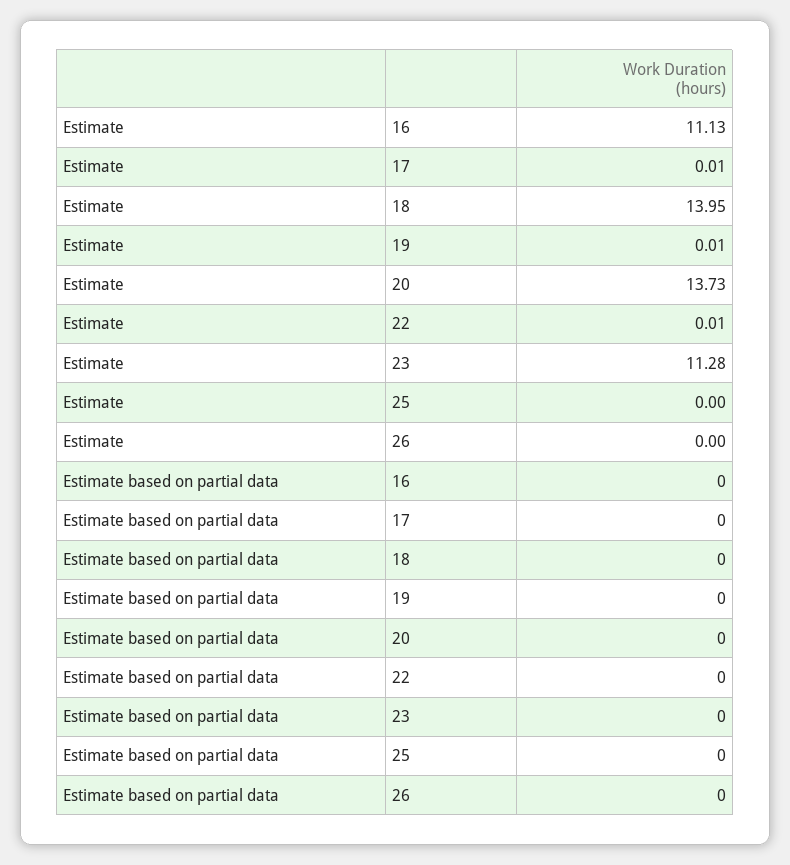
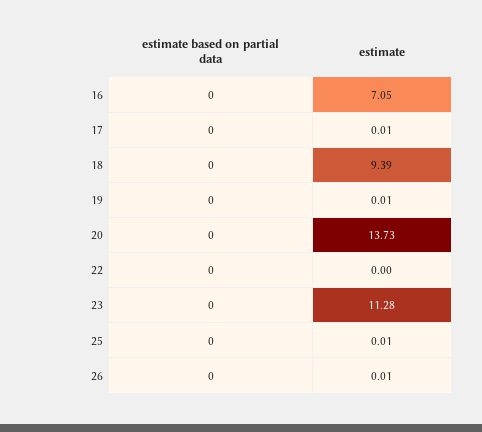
  {
    "Estimate": {
-     "16": 11.13,
+     "16": 7.05,
      "17": 0.01,
-     "18": 13.95,
+     "18": 9.39,
      "19": 0.01,
      "20": 13.73,
-     "22": 0.01,
+     "22": 0,
      "23": 11.28,
-     "25": 0,
+     "25": 0.01,
-     "26": 0
+     "26": 0.01
    },
    "Estimate based on partial data": {
      "16": 0,
      "17": 0,
      "18": 0,
      "19": 0,
      "20": 0,
      "22": 0,
      "23": 0,
      "25": 0,
      "26": 0
    }
  }

